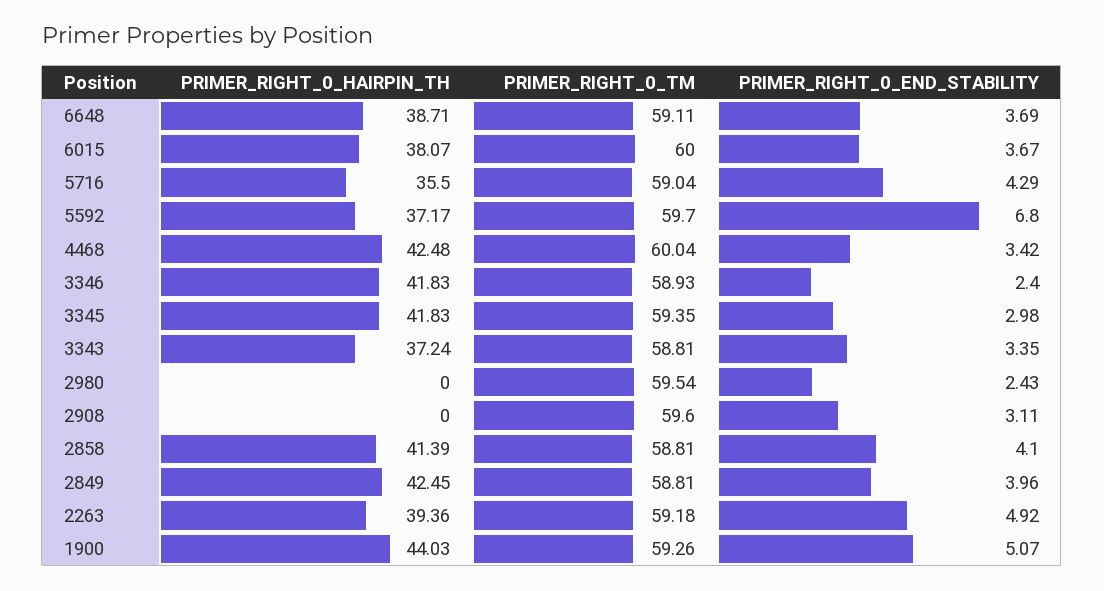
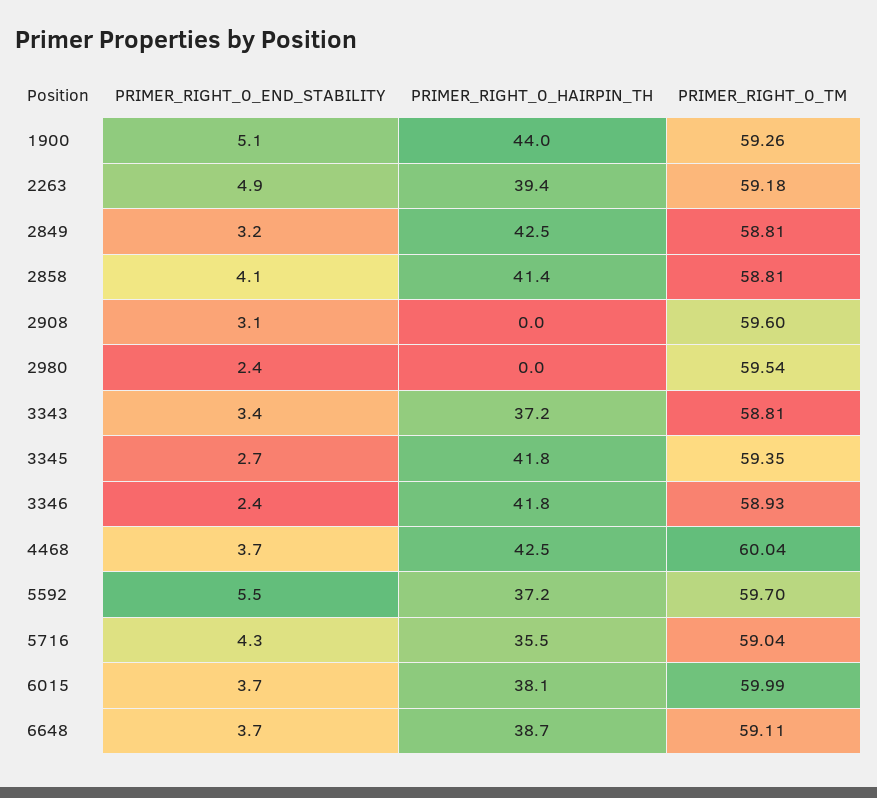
  {
    "PRIMER_RIGHT_0_HAIRPIN_TH": {
      "6648": 38.71,
      "6015": 38.07,
      "5716": 35.5,
      "5592": 37.17,
      "4468": 42.48,
      "3346": 41.83,
      "3345": 41.83,
      "3343": 37.24,
      "2980": 0,
      "2908": 0,
      "2858": 41.39,
      "2849": 42.45,
      "2263": 39.36,
      "1900": 44.03
    },
    "PRIMER_RIGHT_0_TM": {
      "6648": 59.11,
-     "6015": 60,
+     "6015": 59.99,
      "5716": 59.04,
      "5592": 59.7,
      "4468": 60.04,
      "3346": 58.93,
      "3345": 59.35,
      "3343": 58.81,
      "2980": 59.54,
      "2908": 59.6,
      "2858": 58.81,
      "2849": 58.81,
      "2263": 59.18,
      "1900": 59.26
    },
    "PRIMER_RIGHT_0_END_STABILITY": {
      "6648": 3.69,
      "6015": 3.67,
      "5716": 4.29,
-     "5592": 6.8,
+     "5592": 5.5,
-     "4468": 3.42,
+     "4468": 3.7,
      "3346": 2.4,
-     "3345": 2.98,
+     "3345": 2.7,
      "3343": 3.35,
      "2980": 2.43,
      "2908": 3.11,
      "2858": 4.1,
-     "2849": 3.96,
+     "2849": 3.2,
      "2263": 4.92,
      "1900": 5.07
    }
  }

